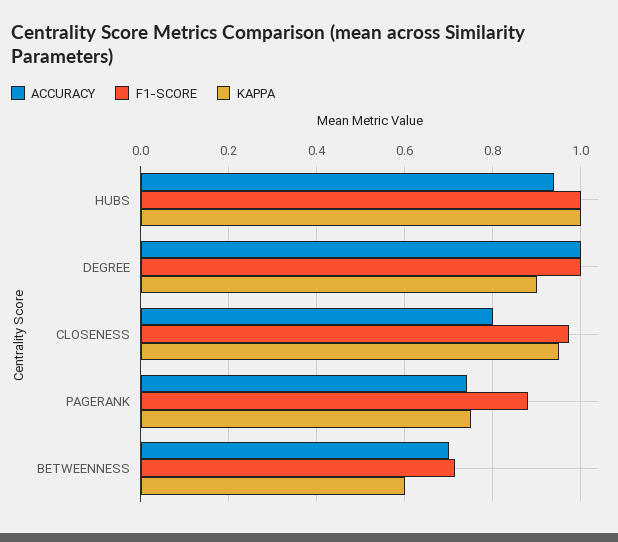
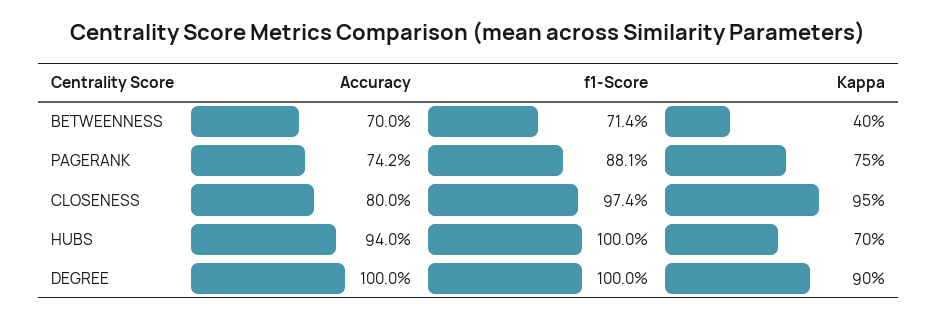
  {
    "ACCURACY": {
      "HUBS": 0.94,
      "DEGREE": 1,
      "CLOSENESS": 0.8,
      "PAGERANK": 0.742,
      "BETWEENNESS": 0.7
    },
    "F1-SCORE": {
      "HUBS": 1,
      "DEGREE": 1,
      "CLOSENESS": 0.974,
      "PAGERANK": 0.881,
      "BETWEENNESS": 0.714
    },
    "KAPPA": {
-     "HUBS": 1,
+     "HUBS": 0.7,
      "DEGREE": 0.9,
      "CLOSENESS": 0.95,
      "PAGERANK": 0.75,
-     "BETWEENNESS": 0.6
+     "BETWEENNESS": 0.4
    }
  }

